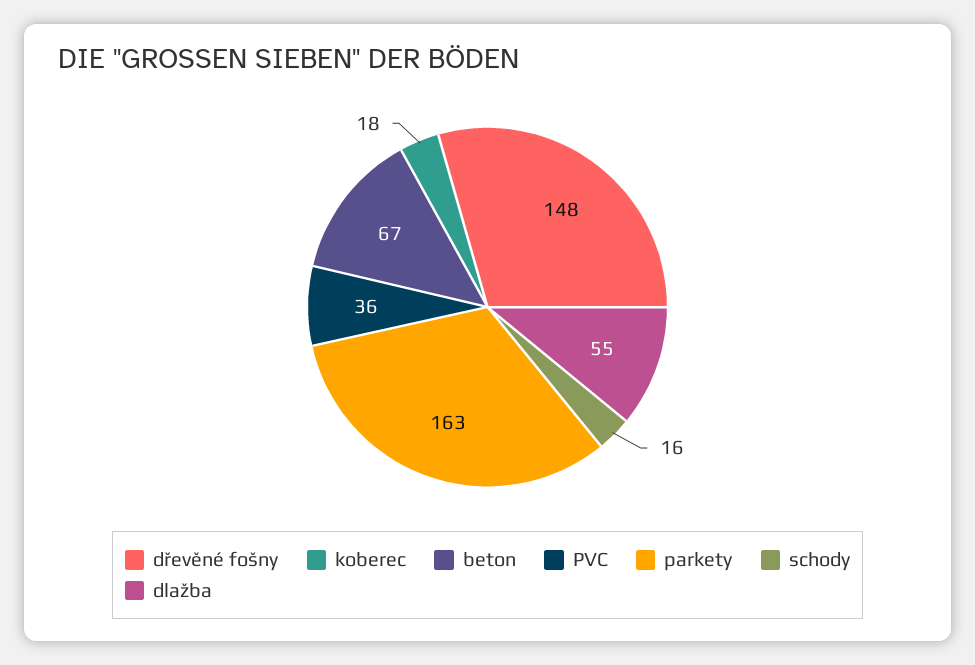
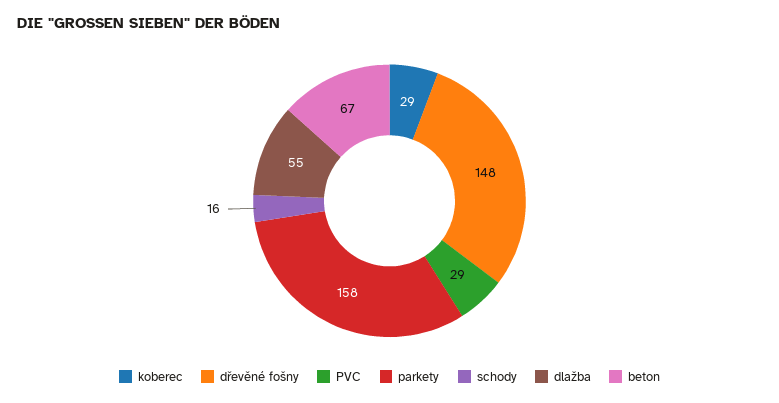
  {
    "dřevěné fošny": 148,
-   "koberec": 18,
+   "koberec": 29,
    "beton": 67,
-   "PVC": 36,
+   "PVC": 29,
-   "parkety": 163,
+   "parkety": 158,
    "schody": 16,
    "dlažba": 55
  }

